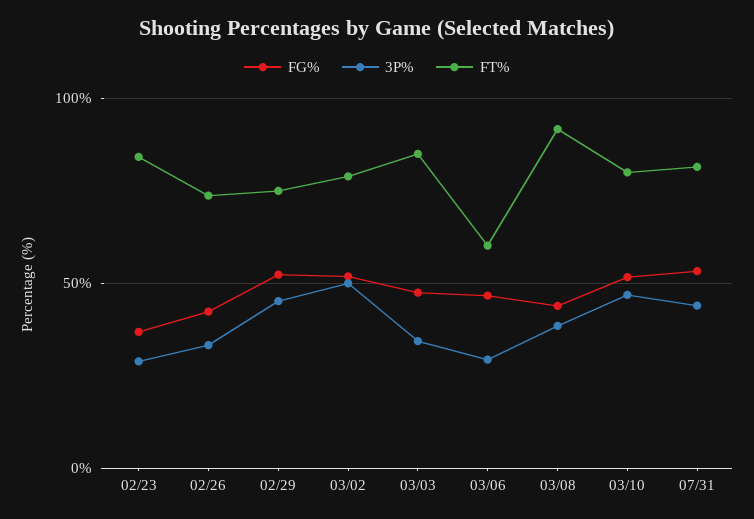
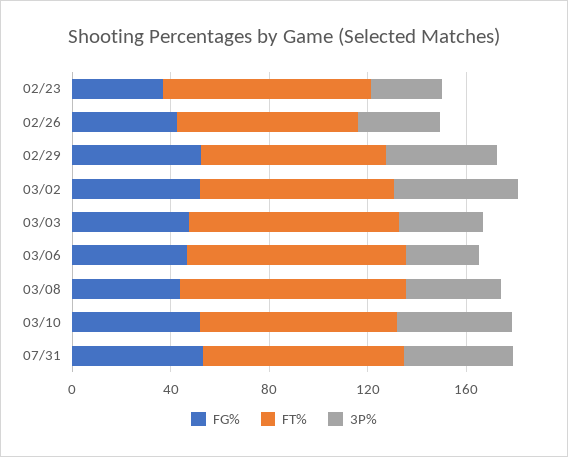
  {
    "FG%": {
      "02/23": 35,
      "02/26": 40,
      "02/29": 50,
      "03/02": 50,
      "03/03": 50,
      "03/06": 45,
      "03/08": 45,
      "03/10": 50,
      "07/31": 55
    },
    "3P%": {
      "02/23": 30,
      "02/26": 35,
      "02/29": 45,
      "03/02": 50,
      "03/03": 35,
      "03/06": 30,
      "03/08": 40,
      "03/10": 45,
      "07/31": 45
    },
    "FT%": {
      "02/23": 85,
      "02/26": 75,
      "02/29": 75,
      "03/02": 80,
      "03/03": 85,
-     "03/06": 60,
+     "03/06": 90,
      "03/08": 90,
      "03/10": 80,
      "07/31": 80
    }
  }

